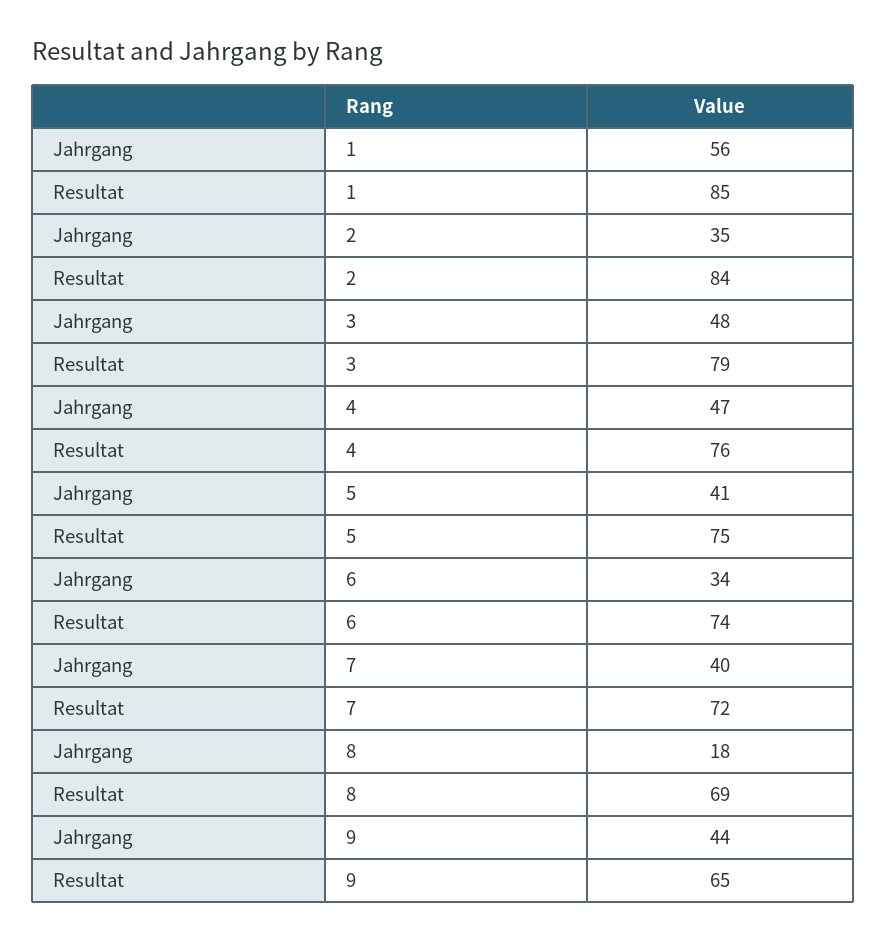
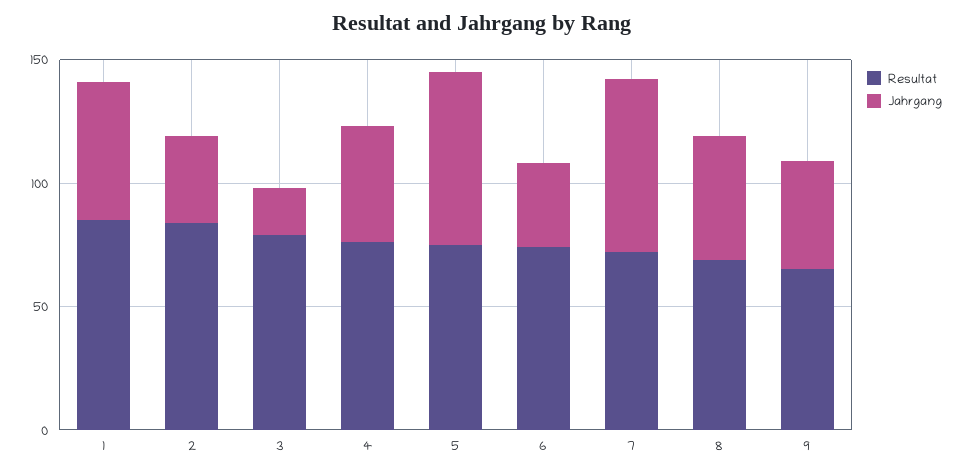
  {
    "Jahrgang": {
      "1": 56,
      "2": 35,
-     "3": 48,
+     "3": 20,
      "4": 47,
-     "5": 41,
+     "5": 70,
      "6": 34,
-     "7": 40,
+     "7": 70,
-     "8": 18,
+     "8": 50,
      "9": 44
    },
    "Resultat": {
      "1": 85,
      "2": 84,
      "3": 79,
      "4": 76,
      "5": 75,
      "6": 74,
      "7": 72,
      "8": 69,
      "9": 65
    }
  }

